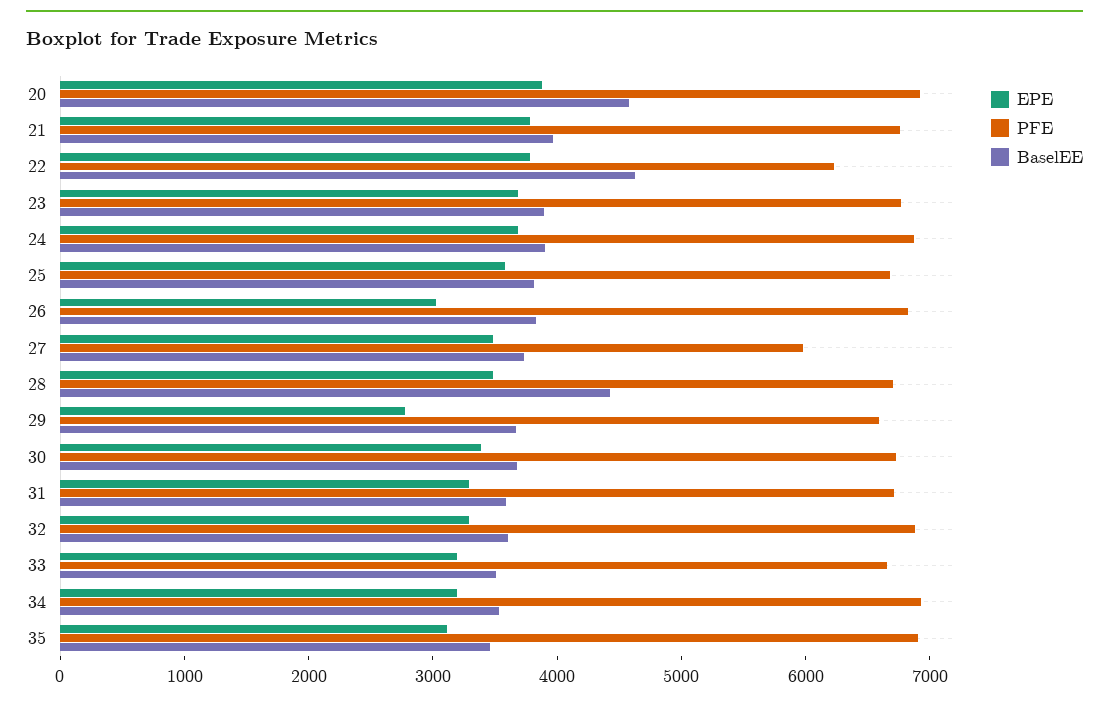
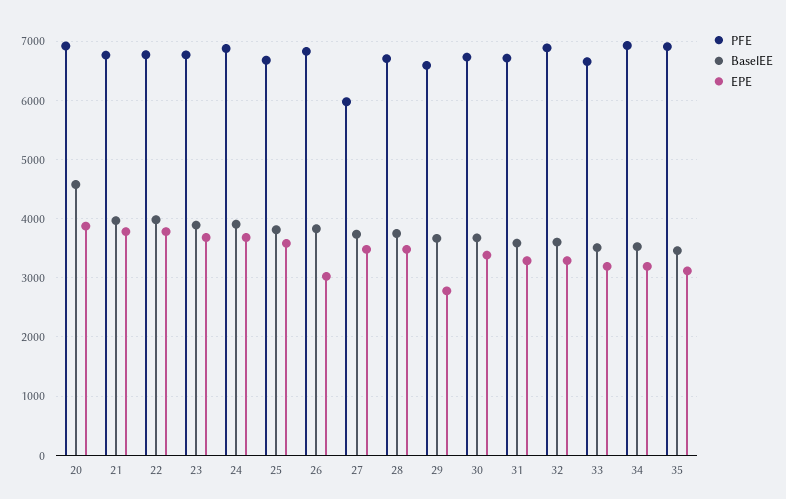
  {
    "EPE": {
      "20": 3800,
      "21": 3800,
      "22": 3800,
      "23": 3600,
      "24": 3600,
      "25": 3600,
      "26": 3000,
      "27": 3400,
      "28": 3400,
      "29": 2800,
      "30": 3400,
      "31": 3200,
      "32": 3200,
      "33": 3200,
      "34": 3200,
      "35": 3200
    },
    "PFE": {
      "20": 7000,
      "21": 6800,
-     "22": 6200,
+     "22": 6800,
      "23": 6800,
      "24": 6800,
      "25": 6600,
      "26": 6800,
      "27": 6000,
      "28": 6800,
      "29": 6600,
      "30": 6800,
      "31": 6800,
      "32": 6800,
      "33": 6600,
      "34": 7000,
      "35": 7000
    },
    "BaselEE": {
      "20": 4600,
      "21": 4000,
-     "22": 4600,
+     "22": 4000,
      "23": 3800,
      "24": 4000,
      "25": 3800,
      "26": 3800,
      "27": 3800,
-     "28": 4400,
+     "28": 3800,
      "29": 3600,
      "30": 3600,
      "31": 3600,
      "32": 3600,
      "33": 3600,
      "34": 3600,
      "35": 3400
    }
  }

